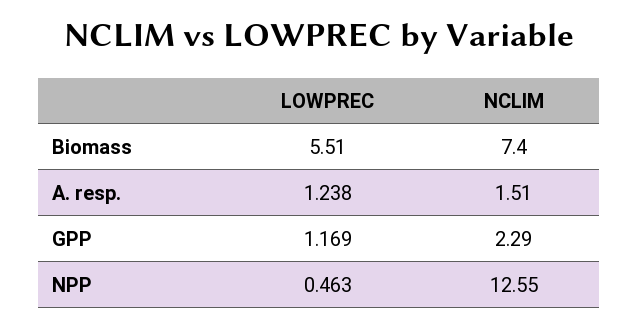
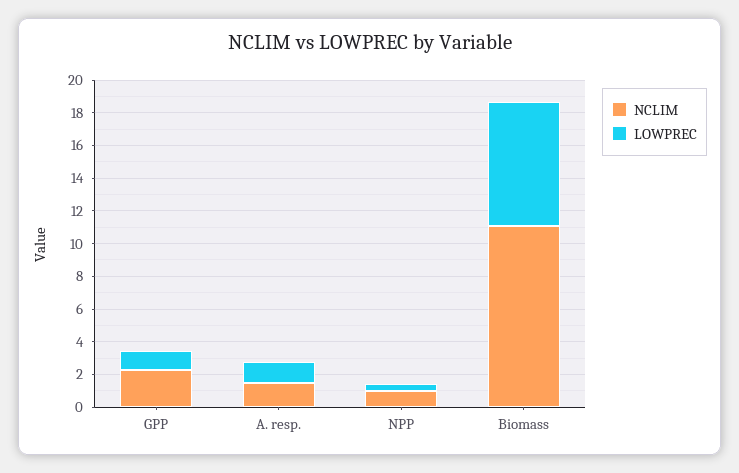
  {
    "LOWPREC": {
-     "Biomass": 5.51,
+     "Biomass": 7.5,
      "A. resp.": 1.238,
      "GPP": 1.169,
      "NPP": 0.463
    },
    "NCLIM": {
-     "Biomass": 7.4,
+     "Biomass": 11,
      "A. resp.": 1.51,
      "GPP": 2.29,
-     "NPP": 12.55
+     "NPP": 1
    }
  }

